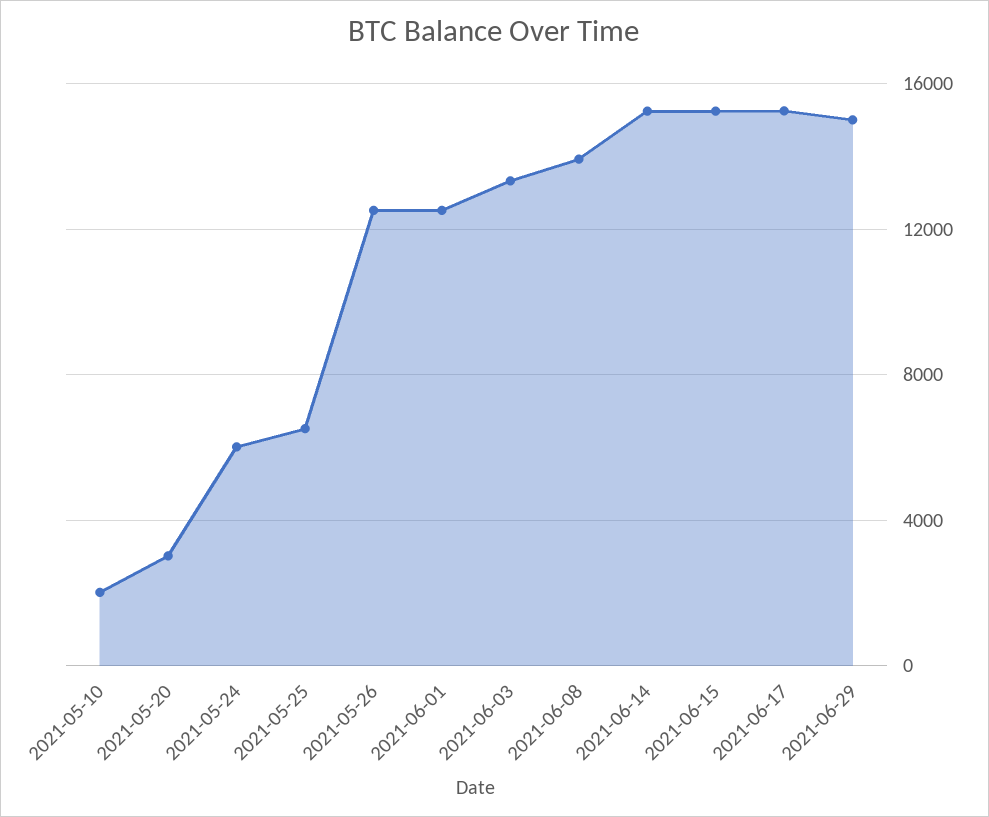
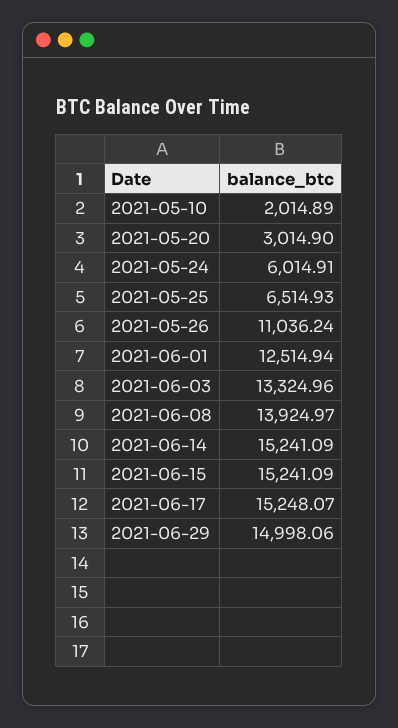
  {
    "2021-05-10": 2014.89,
    "2021-05-20": 3014.9,
    "2021-05-24": 6014.91,
    "2021-05-25": 6514.93,
-   "2021-05-26": 12500,
+   "2021-05-26": 11036.24,
    "2021-06-01": 12514.94,
    "2021-06-03": 13324.96,
    "2021-06-08": 13924.97,
    "2021-06-14": 15241.09,
    "2021-06-15": 15241.09,
    "2021-06-17": 15248.07,
    "2021-06-29": 14998.06
  }

